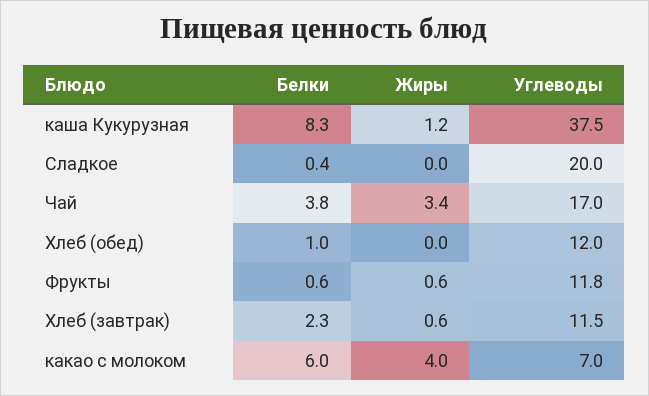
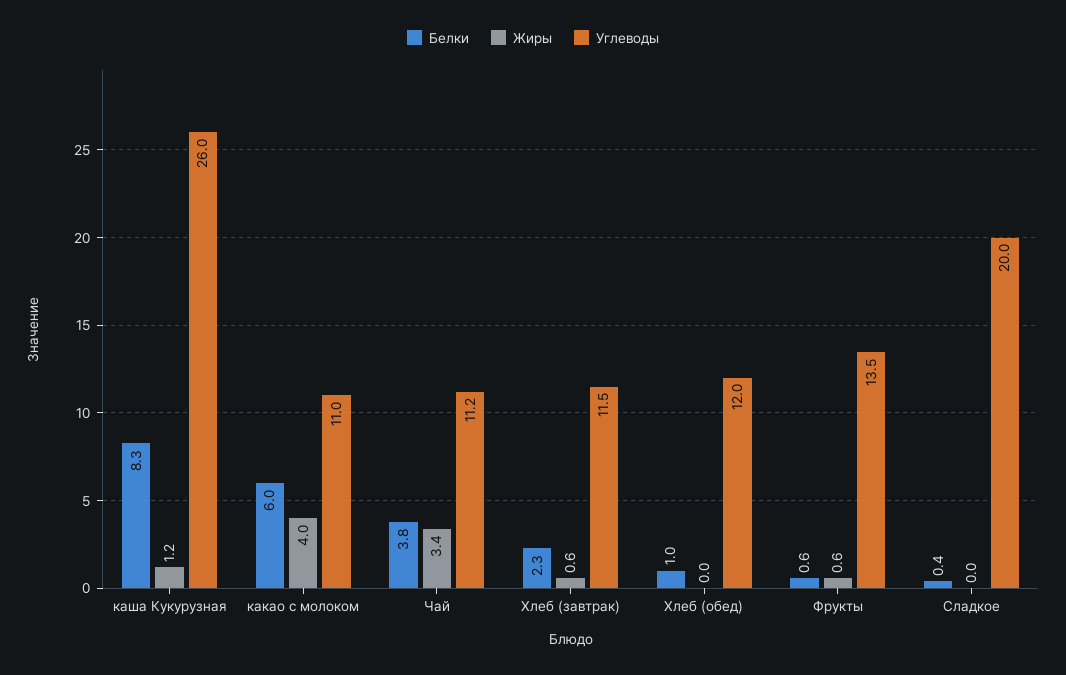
  {
    "Белки": {
      "каша Кукурузная": 8.3,
      "Сладкое": 0.4,
      "Чай": 3.8,
      "Хлеб (обед)": 1,
      "Фрукты": 0.6,
      "Хлеб (завтрак)": 2.3,
      "какао с молоком": 6
    },
    "Жиры": {
      "каша Кукурузная": 1.2,
      "Сладкое": 0,
      "Чай": 3.4,
      "Хлеб (обед)": 0,
      "Фрукты": 0.6,
      "Хлеб (завтрак)": 0.6,
      "какао с молоком": 4
    },
    "Углеводы": {
-     "каша Кукурузная": 37.5,
+     "каша Кукурузная": 26,
      "Сладкое": 20,
-     "Чай": 17,
+     "Чай": 11.2,
      "Хлеб (обед)": 12,
-     "Фрукты": 11.8,
+     "Фрукты": 13.5,
      "Хлеб (завтрак)": 11.5,
-     "какао с молоком": 7
+     "какао с молоком": 11
    }
  }

